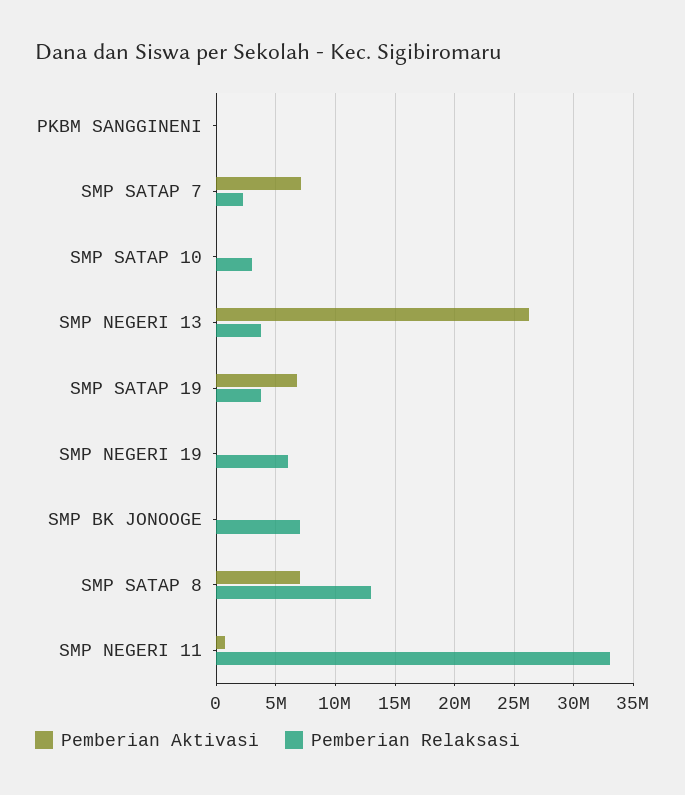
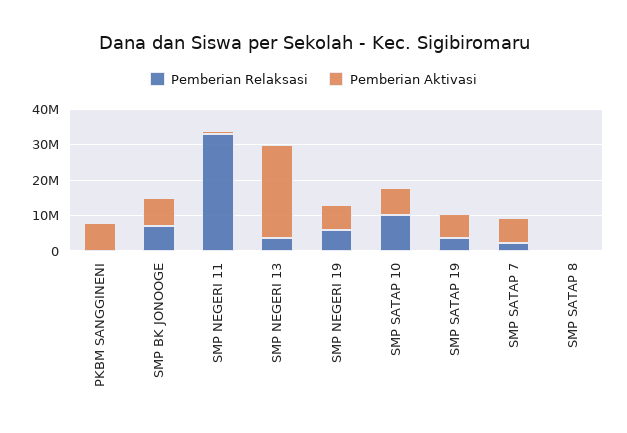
  {
    "Pemberian Aktivasi": {
-     "PKBM SANGGINENI": 0,
+     "PKBM SANGGINENI": 7500000,
      "SMP SATAP 7": 7000000,
-     "SMP SATAP 10": 0,
+     "SMP SATAP 10": 7500000,
      "SMP NEGERI 13": 26000000,
      "SMP SATAP 19": 7000000,
-     "SMP NEGERI 19": 0,
+     "SMP NEGERI 19": 7500000,
-     "SMP BK JONOOGE": 0,
+     "SMP BK JONOOGE": 7500000,
-     "SMP SATAP 8": 7000000,
+     "SMP SATAP 8": 0,
      "SMP NEGERI 11": 1000000
    },
    "Pemberian Relaksasi": {
      "PKBM SANGGINENI": 0,
      "SMP SATAP 7": 2000000,
-     "SMP SATAP 10": 3000000,
+     "SMP SATAP 10": 10000000,
      "SMP NEGERI 13": 4000000,
      "SMP SATAP 19": 4000000,
      "SMP NEGERI 19": 6000000,
      "SMP BK JONOOGE": 7000000,
-     "SMP SATAP 8": 13000000,
+     "SMP SATAP 8": 0,
      "SMP NEGERI 11": 33000000
    }
  }

